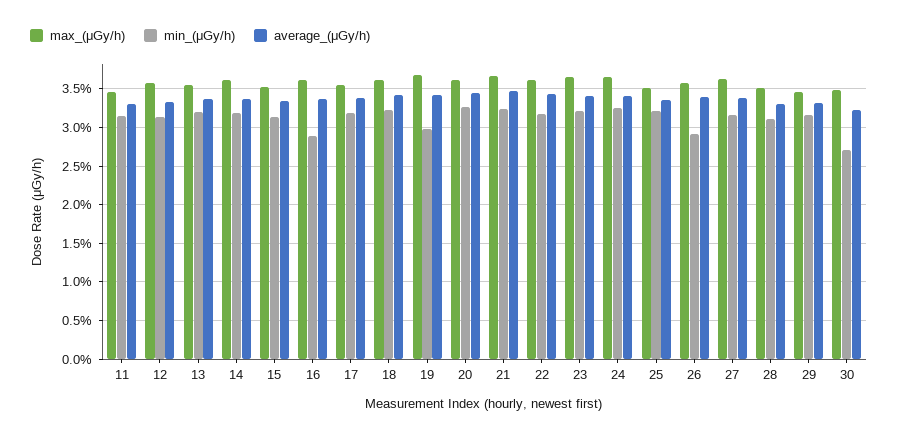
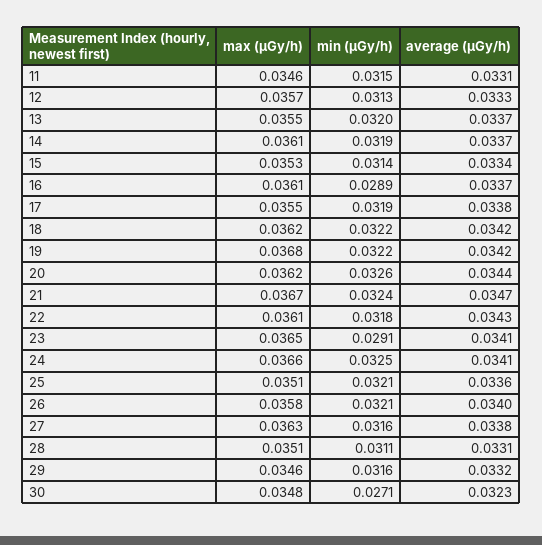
  {
    "max_(μGy/h)": {
      "11": 0.0346,
      "12": 0.0357,
      "13": 0.0355,
      "14": 0.0361,
      "15": 0.0353,
      "16": 0.0361,
      "17": 0.0355,
      "18": 0.0362,
      "19": 0.0368,
      "20": 0.0362,
      "21": 0.0367,
      "22": 0.0361,
      "23": 0.0365,
      "24": 0.0366,
      "25": 0.0351,
      "26": 0.0358,
      "27": 0.0363,
      "28": 0.0351,
      "29": 0.0346,
      "30": 0.0348
    },
    "min_(μGy/h)": {
      "11": 0.0315,
      "12": 0.0313,
      "13": 0.032,
      "14": 0.0319,
      "15": 0.0314,
      "16": 0.0289,
      "17": 0.0319,
      "18": 0.0322,
-     "19": 0.03,
+     "19": 0.0322,
      "20": 0.0326,
      "21": 0.0324,
      "22": 0.0318,
-     "23": 0.032,
+     "23": 0.0291,
      "24": 0.0325,
      "25": 0.0321,
-     "26": 0.029,
+     "26": 0.0321,
      "27": 0.0316,
      "28": 0.0311,
      "29": 0.0316,
      "30": 0.0271
    },
    "average_(μGy/h)": {
      "11": 0.0331,
      "12": 0.0333,
      "13": 0.0337,
      "14": 0.0337,
      "15": 0.0334,
      "16": 0.0337,
      "17": 0.0338,
      "18": 0.0342,
      "19": 0.0342,
      "20": 0.0344,
      "21": 0.0347,
      "22": 0.0343,
      "23": 0.0341,
      "24": 0.0341,
      "25": 0.0336,
      "26": 0.034,
      "27": 0.0338,
      "28": 0.0331,
      "29": 0.0332,
      "30": 0.0323
    }
  }

